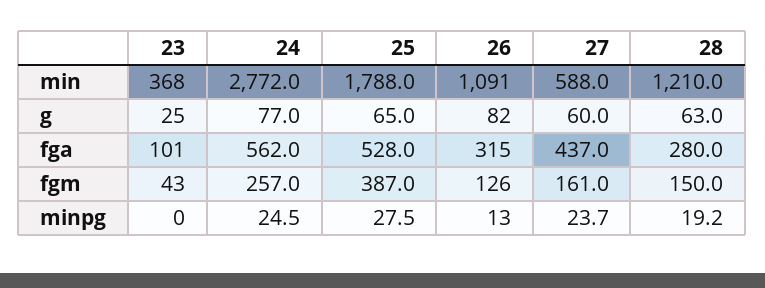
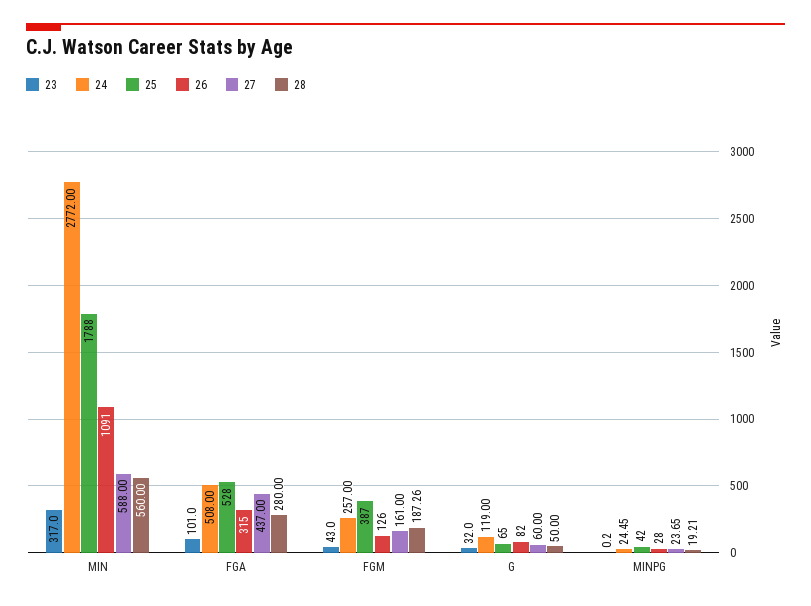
  {
    "23": {
-     "min": 368,
+     "min": 317,
-     "g": 25,
+     "g": 32,
      "fga": 101,
      "fgm": 43,
      "minpg": 0.2
    },
    "24": {
      "min": 2772,
-     "g": 77,
+     "g": 119,
-     "fga": 562,
+     "fga": 508,
      "fgm": 257,
      "minpg": 24.45
    },
    "25": {
      "min": 1788,
      "g": 65,
      "fga": 528,
      "fgm": 387,
-     "minpg": 27.5
+     "minpg": 42
    },
    "26": {
      "min": 1091,
      "g": 82,
      "fga": 315,
      "fgm": 126,
-     "minpg": 13
+     "minpg": 28
    },
    "27": {
      "min": 588,
      "g": 60,
      "fga": 437,
      "fgm": 161,
      "minpg": 23.65
    },
    "28": {
-     "min": 1210,
+     "min": 560,
-     "g": 63,
+     "g": 50,
      "fga": 280,
-     "fgm": 150,
+     "fgm": 187.26,
      "minpg": 19.21
    }
  }

